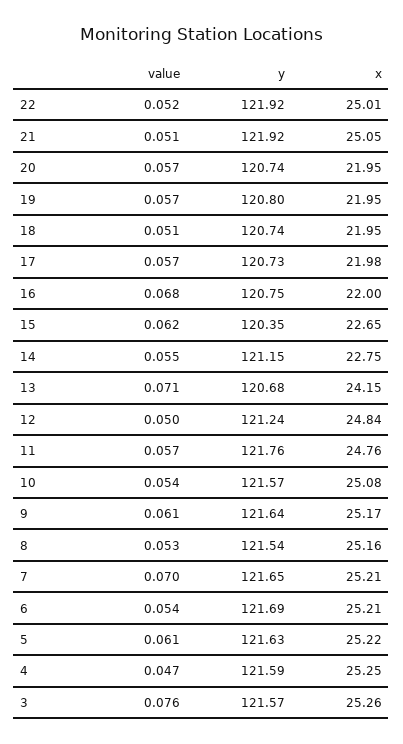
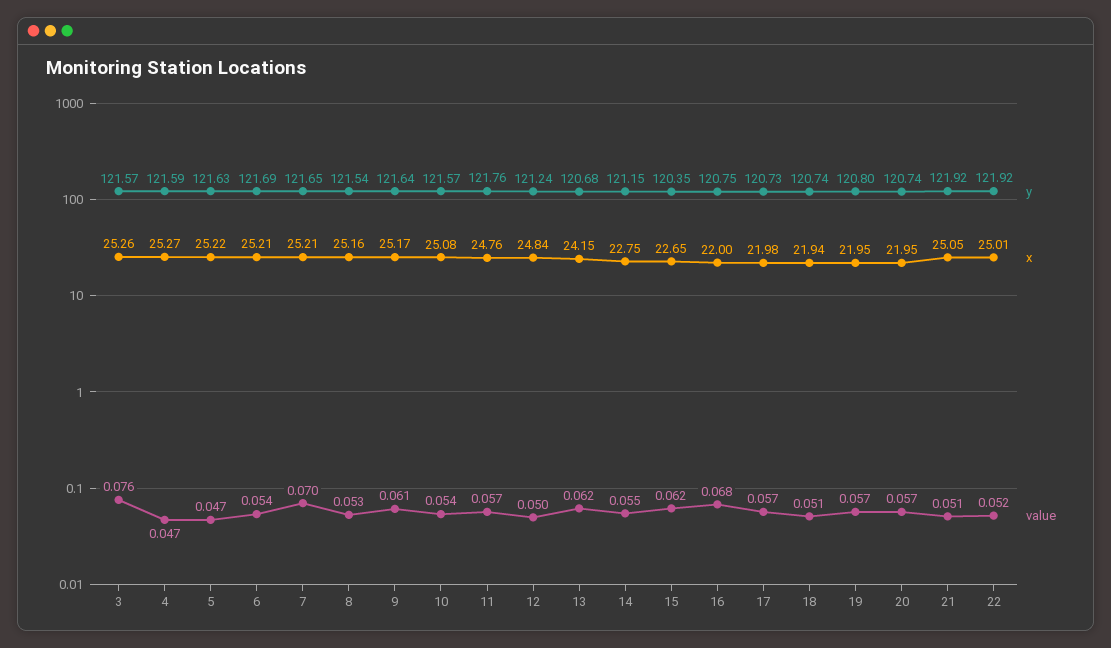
  {
    "value": {
      "22": 0.052,
      "21": 0.051,
      "20": 0.057,
      "19": 0.057,
      "18": 0.051,
      "17": 0.057,
      "16": 0.068,
      "15": 0.062,
      "14": 0.055,
-     "13": 0.071,
+     "13": 0.062,
      "12": 0.05,
      "11": 0.057,
      "10": 0.054,
      "9": 0.061,
      "8": 0.053,
      "7": 0.07,
      "6": 0.054,
-     "5": 0.061,
+     "5": 0.047,
      "4": 0.047,
      "3": 0.076
    },
    "y": {
      "22": 121.92,
      "21": 121.92,
      "20": 120.74,
      "19": 120.8,
      "18": 120.74,
      "17": 120.73,
      "16": 120.75,
      "15": 120.35,
      "14": 121.15,
      "13": 120.68,
      "12": 121.24,
      "11": 121.76,
      "10": 121.57,
      "9": 121.64,
      "8": 121.54,
      "7": 121.65,
      "6": 121.69,
      "5": 121.63,
      "4": 121.59,
      "3": 121.57
    },
    "x": {
      "22": 25.01,
      "21": 25.05,
      "20": 21.95,
      "19": 21.95,
-     "18": 21.95,
+     "18": 21.94,
      "17": 21.98,
      "16": 22,
      "15": 22.65,
      "14": 22.75,
      "13": 24.15,
      "12": 24.84,
      "11": 24.76,
      "10": 25.08,
      "9": 25.17,
      "8": 25.16,
      "7": 25.21,
      "6": 25.21,
      "5": 25.22,
-     "4": 25.25,
+     "4": 25.27,
      "3": 25.26
    }
  }

